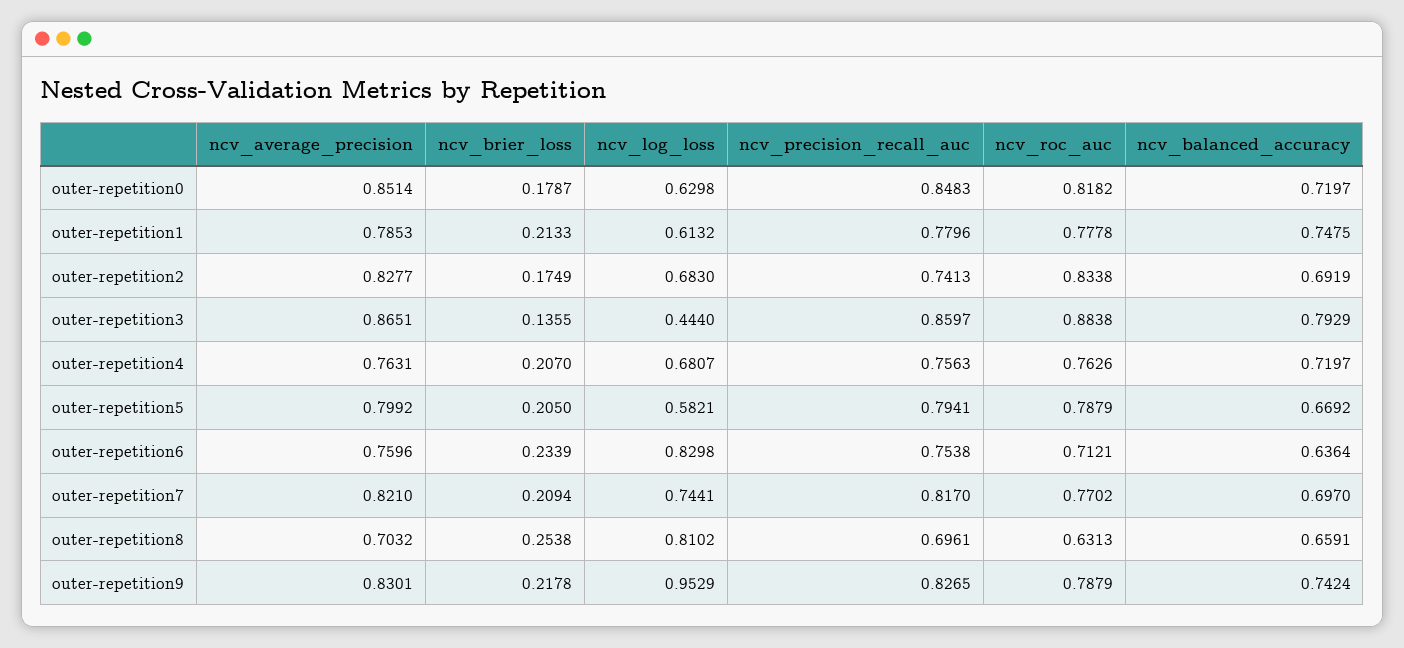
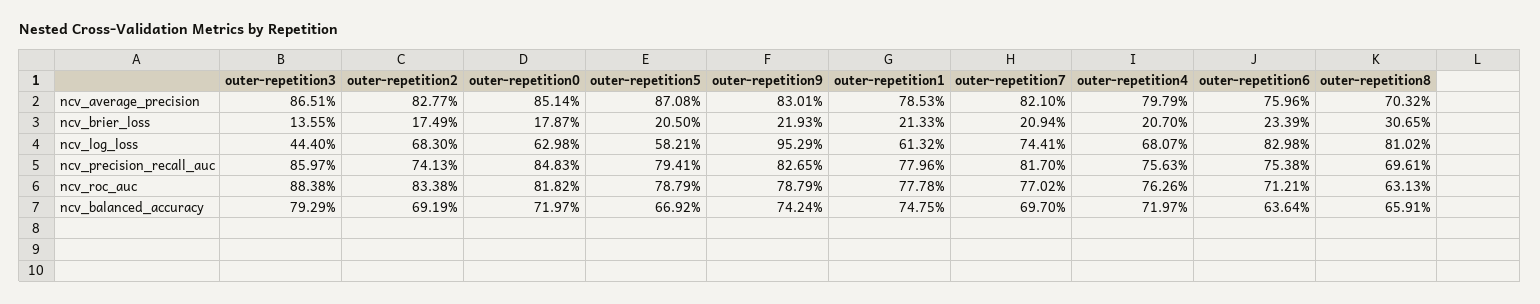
  {
    "ncv_average_precision": {
      "outer-repetition0": 0.8514,
      "outer-repetition1": 0.7853,
      "outer-repetition2": 0.8277,
      "outer-repetition3": 0.8651,
-     "outer-repetition4": 0.7631,
+     "outer-repetition4": 0.7979,
-     "outer-repetition5": 0.7992,
+     "outer-repetition5": 0.8708,
      "outer-repetition6": 0.7596,
      "outer-repetition7": 0.821,
      "outer-repetition8": 0.7032,
      "outer-repetition9": 0.8301
    },
    "ncv_brier_loss": {
      "outer-repetition0": 0.1787,
      "outer-repetition1": 0.2133,
      "outer-repetition2": 0.1749,
      "outer-repetition3": 0.1355,
      "outer-repetition4": 0.207,
      "outer-repetition5": 0.205,
      "outer-repetition6": 0.2339,
      "outer-repetition7": 0.2094,
-     "outer-repetition8": 0.2538,
+     "outer-repetition8": 0.3065,
-     "outer-repetition9": 0.2178
+     "outer-repetition9": 0.2193
    },
    "ncv_log_loss": {
      "outer-repetition0": 0.6298,
      "outer-repetition1": 0.6132,
      "outer-repetition2": 0.683,
      "outer-repetition3": 0.444,
      "outer-repetition4": 0.6807,
      "outer-repetition5": 0.5821,
      "outer-repetition6": 0.8298,
      "outer-repetition7": 0.7441,
      "outer-repetition8": 0.8102,
      "outer-repetition9": 0.9529
    },
    "ncv_precision_recall_auc": {
      "outer-repetition0": 0.8483,
      "outer-repetition1": 0.7796,
      "outer-repetition2": 0.7413,
      "outer-repetition3": 0.8597,
      "outer-repetition4": 0.7563,
      "outer-repetition5": 0.7941,
      "outer-repetition6": 0.7538,
      "outer-repetition7": 0.817,
      "outer-repetition8": 0.6961,
      "outer-repetition9": 0.8265
    },
    "ncv_roc_auc": {
      "outer-repetition0": 0.8182,
      "outer-repetition1": 0.7778,
      "outer-repetition2": 0.8338,
      "outer-repetition3": 0.8838,
      "outer-repetition4": 0.7626,
      "outer-repetition5": 0.7879,
      "outer-repetition6": 0.7121,
      "outer-repetition7": 0.7702,
      "outer-repetition8": 0.6313,
      "outer-repetition9": 0.7879
    },
    "ncv_balanced_accuracy": {
      "outer-repetition0": 0.7197,
      "outer-repetition1": 0.7475,
      "outer-repetition2": 0.6919,
      "outer-repetition3": 0.7929,
      "outer-repetition4": 0.7197,
      "outer-repetition5": 0.6692,
      "outer-repetition6": 0.6364,
      "outer-repetition7": 0.697,
      "outer-repetition8": 0.6591,
      "outer-repetition9": 0.7424
    }
  }

